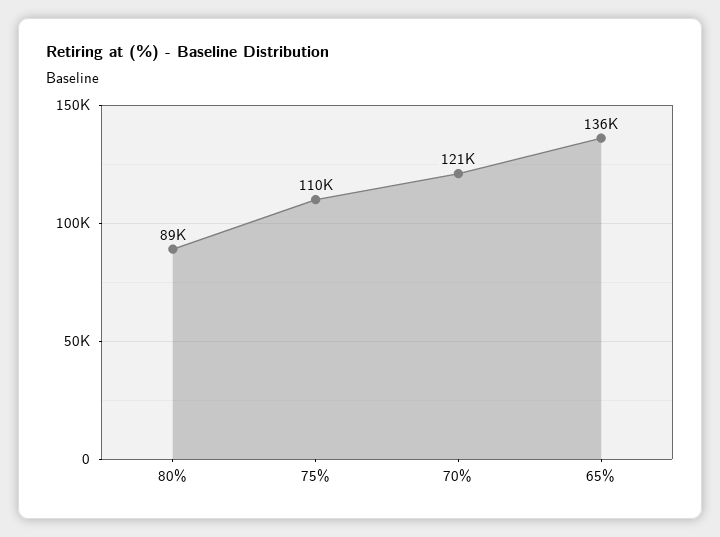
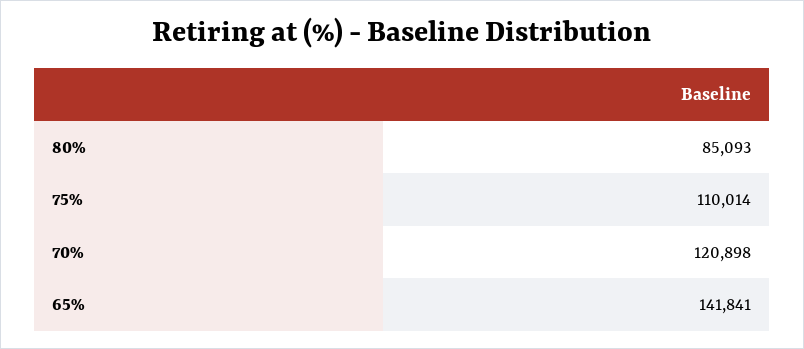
  {
-   "80%": 89000,
+   "80%": 85093,
    "75%": 110014,
    "70%": 120898,
-   "65%": 136000
+   "65%": 141841
  }

